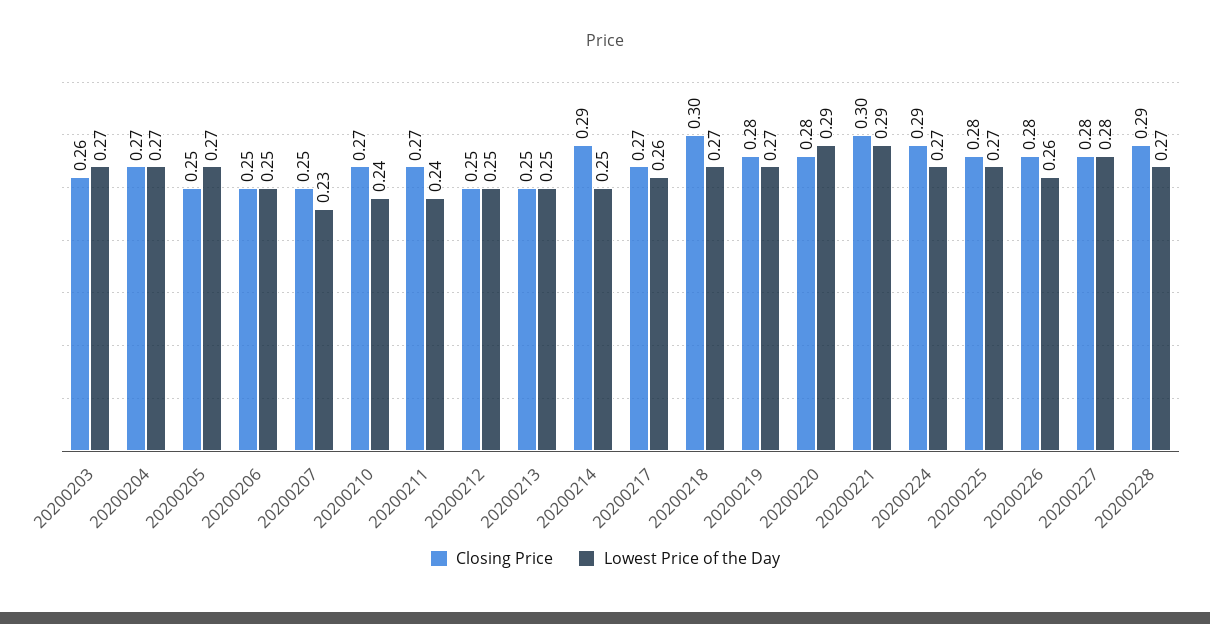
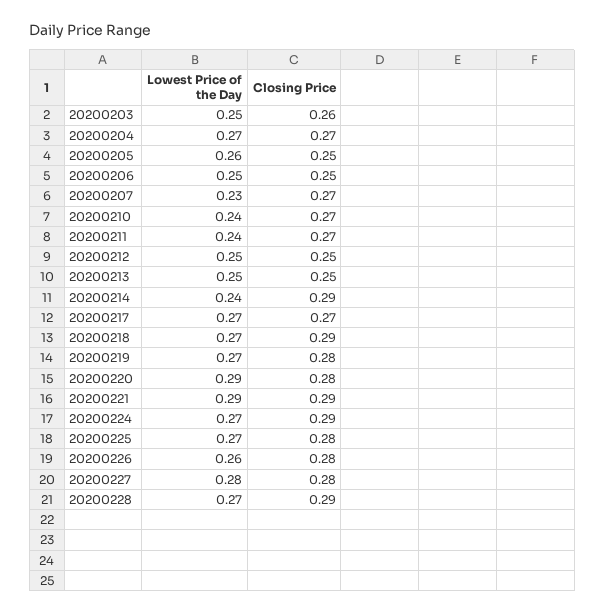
  {
    "Closing Price": {
      "20200203": 0.26,
      "20200204": 0.27,
      "20200205": 0.25,
      "20200206": 0.25,
-     "20200207": 0.25,
+     "20200207": 0.27,
      "20200210": 0.27,
      "20200211": 0.27,
      "20200212": 0.25,
      "20200213": 0.25,
      "20200214": 0.29,
      "20200217": 0.27,
-     "20200218": 0.3,
+     "20200218": 0.29,
      "20200219": 0.28,
      "20200220": 0.28,
-     "20200221": 0.3,
+     "20200221": 0.29,
      "20200224": 0.29,
      "20200225": 0.28,
      "20200226": 0.28,
      "20200227": 0.28,
      "20200228": 0.29
    },
    "Lowest Price of the Day": {
-     "20200203": 0.27,
+     "20200203": 0.25,
      "20200204": 0.27,
-     "20200205": 0.27,
+     "20200205": 0.26,
      "20200206": 0.25,
      "20200207": 0.23,
      "20200210": 0.24,
      "20200211": 0.24,
      "20200212": 0.25,
      "20200213": 0.25,
-     "20200214": 0.25,
+     "20200214": 0.24,
-     "20200217": 0.26,
+     "20200217": 0.27,
      "20200218": 0.27,
      "20200219": 0.27,
      "20200220": 0.29,
      "20200221": 0.29,
      "20200224": 0.27,
      "20200225": 0.27,
      "20200226": 0.26,
      "20200227": 0.28,
      "20200228": 0.27
    }
  }

